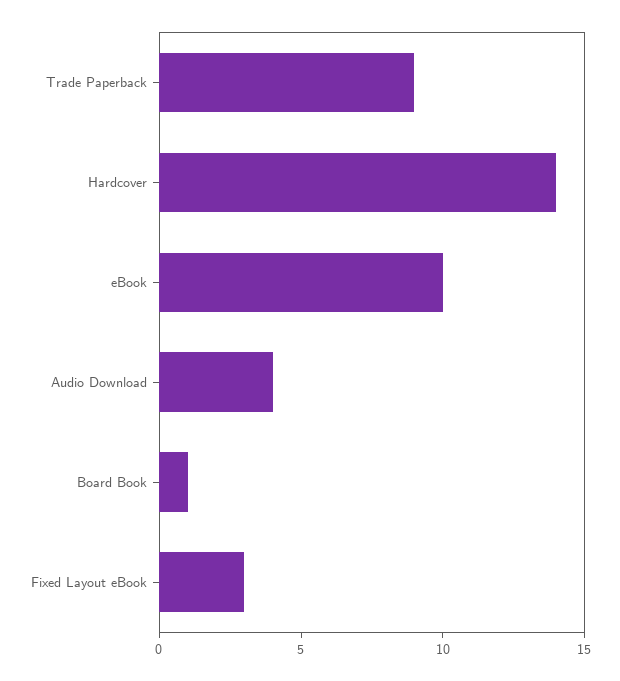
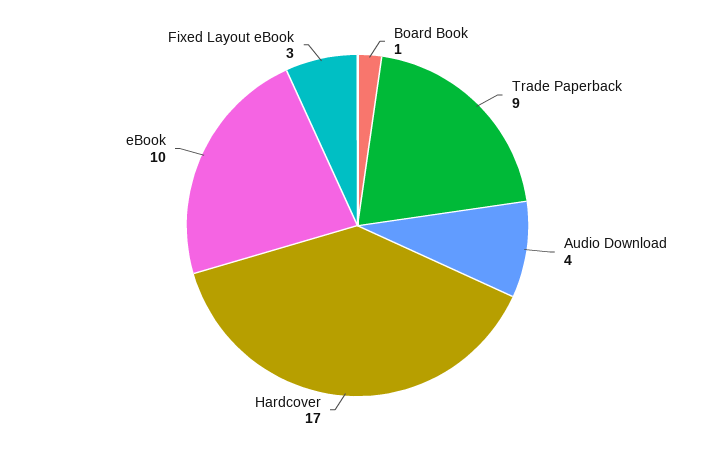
  {
    "Trade Paperback": 9,
-   "Hardcover": 14,
+   "Hardcover": 17,
    "eBook": 10,
    "Audio Download": 4,
    "Board Book": 1,
    "Fixed Layout eBook": 3
  }

